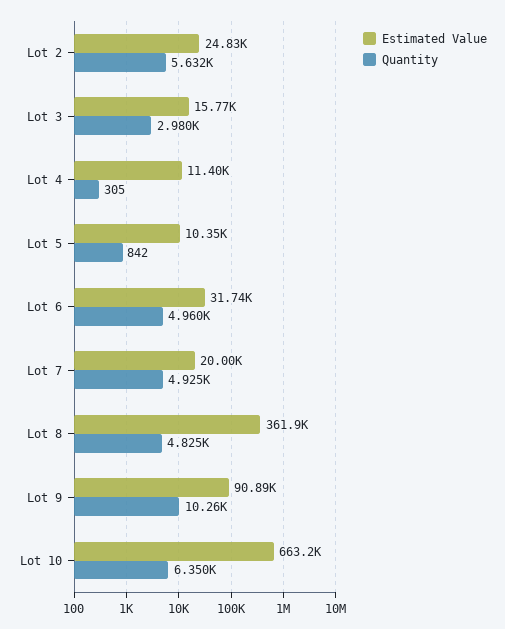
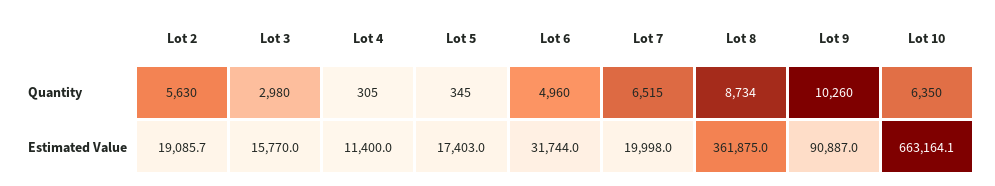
  {
    "Estimated Value": {
-     "Lot 2": 24830,
+     "Lot 2": 19085.7,
      "Lot 3": 15770,
      "Lot 4": 11400,
-     "Lot 5": 10350,
+     "Lot 5": 17403,
      "Lot 6": 31744,
      "Lot 7": 19998,
      "Lot 8": 361875,
      "Lot 9": 90887,
      "Lot 10": 663164.1
    },
    "Quantity": {
-     "Lot 2": 5632,
+     "Lot 2": 5630,
      "Lot 3": 2980,
      "Lot 4": 305,
-     "Lot 5": 842,
+     "Lot 5": 345,
      "Lot 6": 4960,
-     "Lot 7": 4925,
+     "Lot 7": 6515,
-     "Lot 8": 4825,
+     "Lot 8": 8734,
      "Lot 9": 10260,
      "Lot 10": 6350
    }
  }

